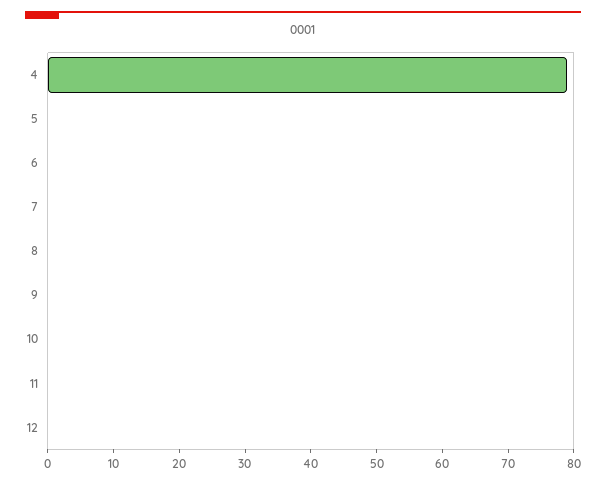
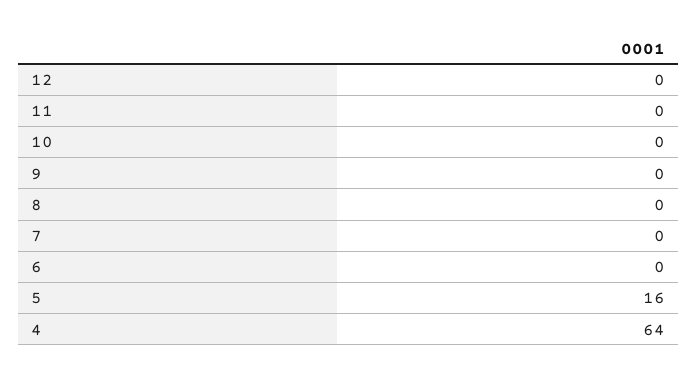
  {
-   "4": 80,
+   "4": 64,
-   "5": 0,
+   "5": 16,
    "6": 0,
    "7": 0,
    "8": 0,
    "9": 0,
    "10": 0,
    "11": 0,
    "12": 0
  }

